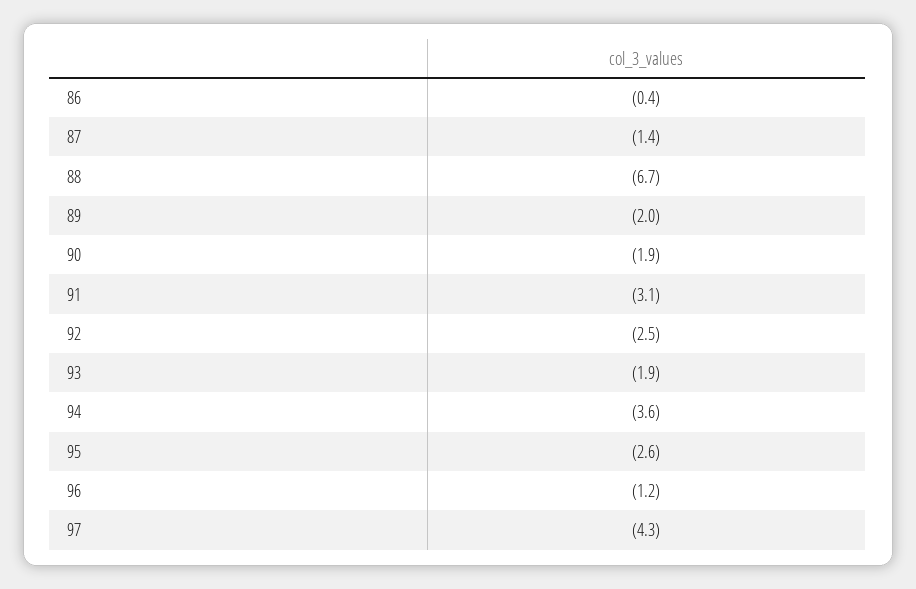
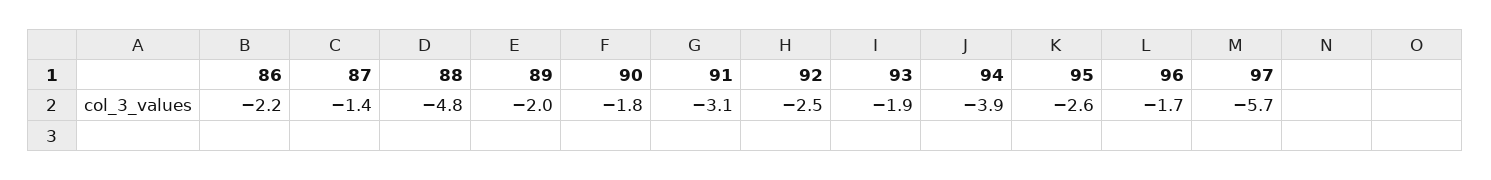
  {
-   "86": -0.4,
+   "86": -2.2,
    "87": -1.4,
-   "88": -6.7,
+   "88": -4.8,
    "89": -2,
-   "90": -1.9,
+   "90": -1.8,
    "91": -3.1,
    "92": -2.5,
    "93": -1.9,
-   "94": -3.6,
+   "94": -3.9,
    "95": -2.6,
-   "96": -1.2,
+   "96": -1.7,
-   "97": -4.3
+   "97": -5.7
  }

